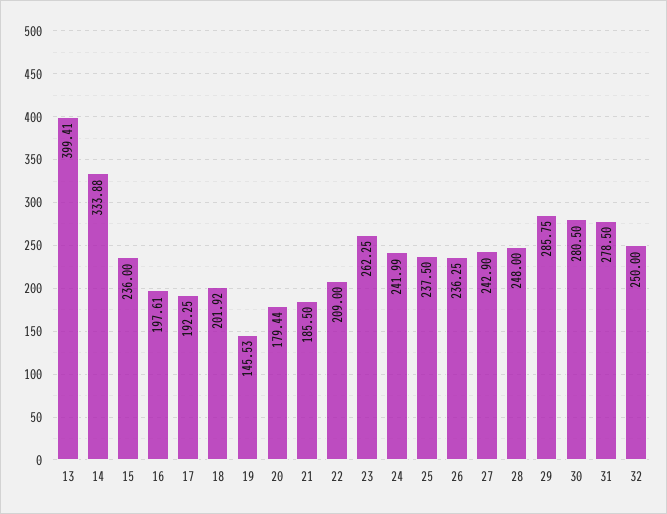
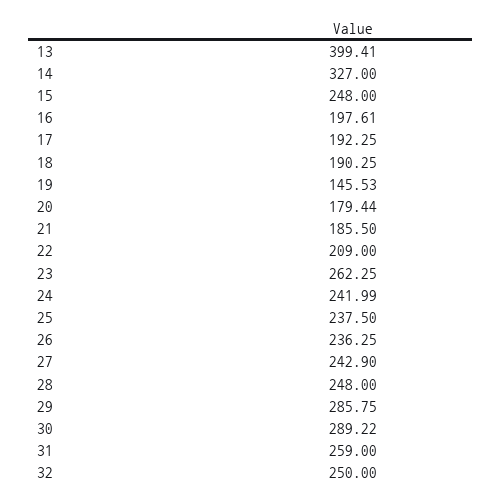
  {
    "13": 399.41,
-   "14": 333.88,
+   "14": 327,
-   "15": 236,
+   "15": 248,
    "16": 197.61,
    "17": 192.25,
-   "18": 201.92,
+   "18": 190.25,
    "19": 145.53,
    "20": 179.44,
    "21": 185.5,
    "22": 209,
    "23": 262.25,
    "24": 241.99,
    "25": 237.5,
    "26": 236.25,
    "27": 242.9,
    "28": 248,
    "29": 285.75,
-   "30": 280.5,
+   "30": 289.22,
-   "31": 278.5,
+   "31": 259,
    "32": 250
  }

